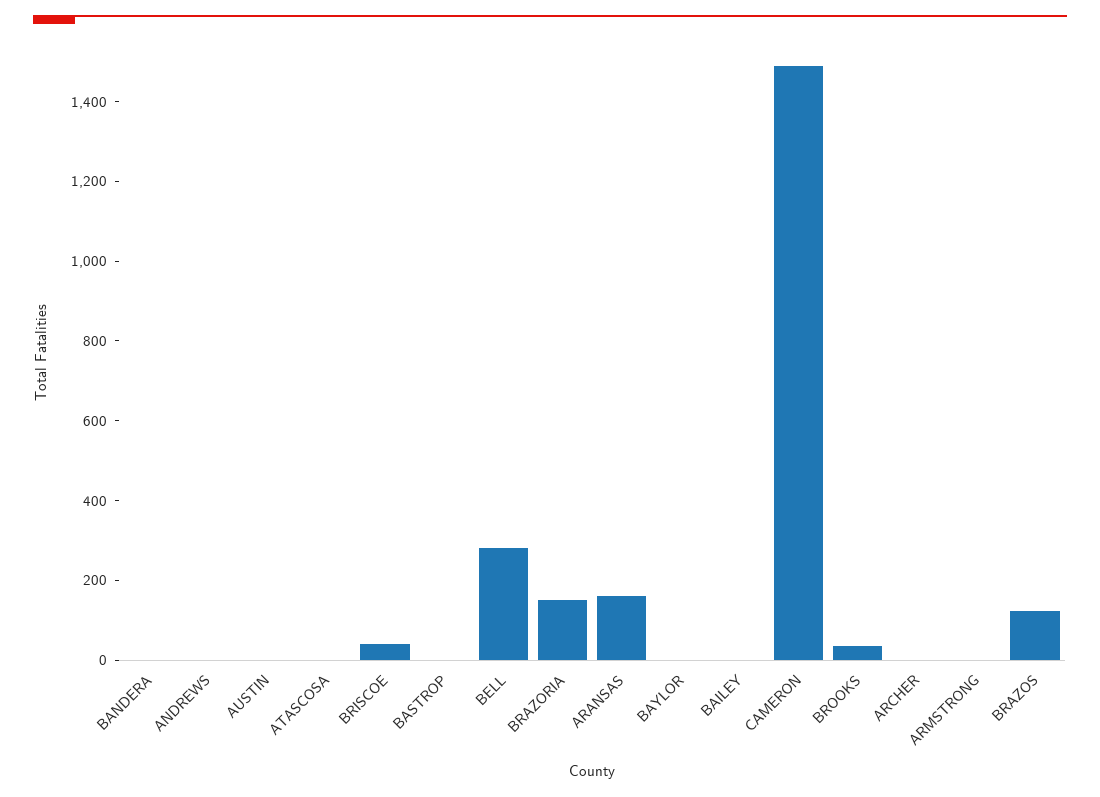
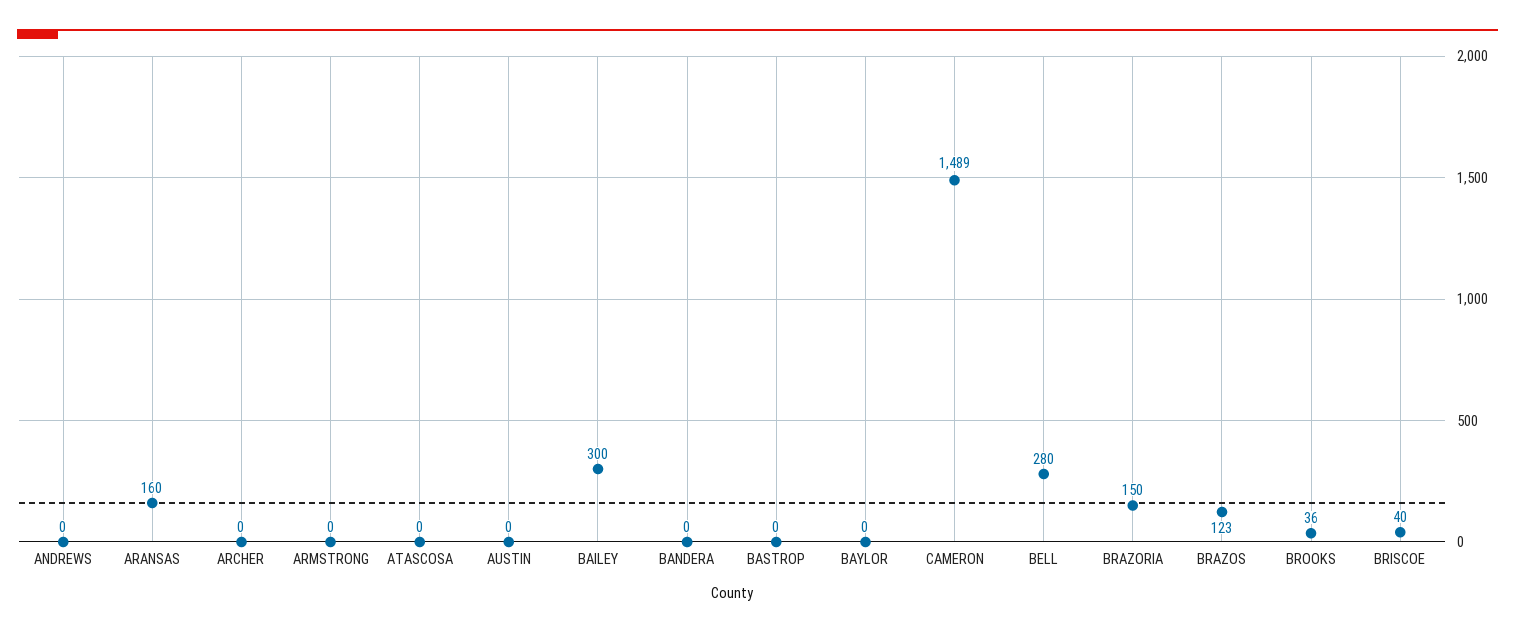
  {
    "BANDERA": 0,
    "ANDREWS": 0,
    "AUSTIN": 0,
    "ATASCOSA": 0,
    "BRISCOE": 40,
    "BASTROP": 0,
    "BELL": 280,
    "BRAZORIA": 150,
    "ARANSAS": 160,
    "BAYLOR": 0,
-   "BAILEY": 0,
+   "BAILEY": 300,
    "CAMERON": 1489,
    "BROOKS": 36,
    "ARCHER": 0,
    "ARMSTRONG": 0,
    "BRAZOS": 123
  }

